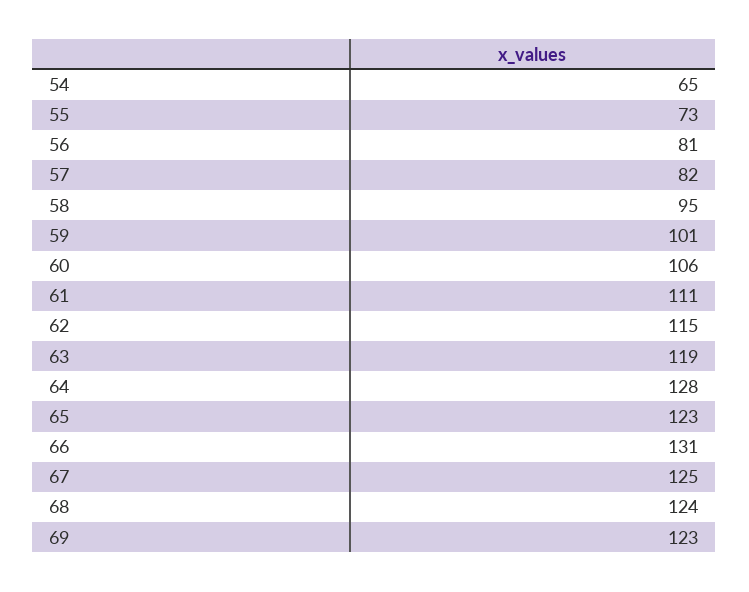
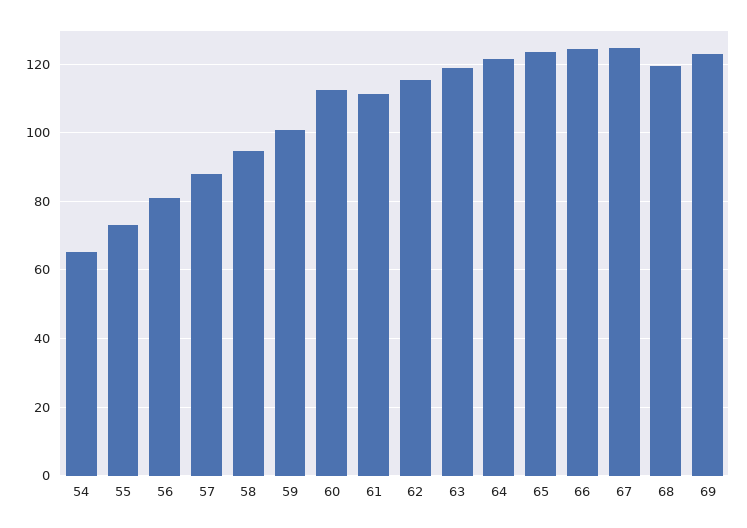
  {
    "54": 65,
    "55": 73,
    "56": 81,
-   "57": 82,
+   "57": 88,
    "58": 95,
    "59": 101,
-   "60": 106,
+   "60": 112,
    "61": 111,
    "62": 115,
    "63": 119,
-   "64": 128,
+   "64": 122,
    "65": 123,
-   "66": 131,
+   "66": 124,
    "67": 125,
-   "68": 124,
+   "68": 120,
    "69": 123
  }

